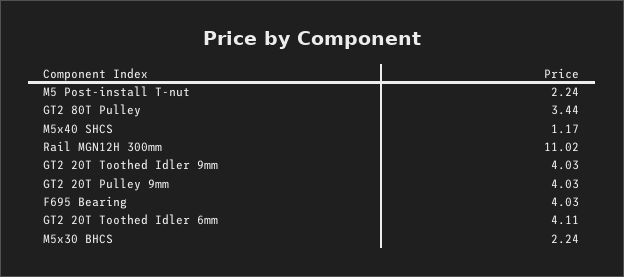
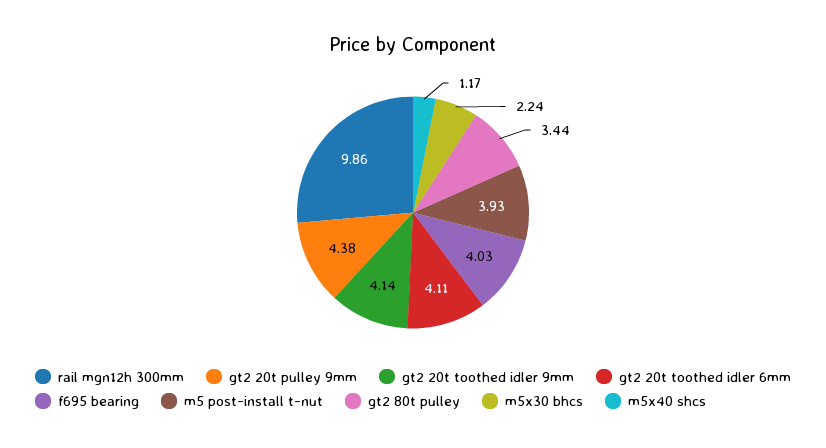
  {
-   "M5 Post-install T-nut": 2.24,
+   "M5 Post-install T-nut": 3.93,
    "GT2 80T Pulley": 3.44,
    "M5x40 SHCS": 1.17,
-   "Rail MGN12H 300mm": 11.02,
+   "Rail MGN12H 300mm": 9.86,
-   "GT2 20T Toothed Idler 9mm": 4.03,
+   "GT2 20T Toothed Idler 9mm": 4.14,
-   "GT2 20T Pulley 9mm": 4.03,
+   "GT2 20T Pulley 9mm": 4.38,
    "F695 Bearing": 4.03,
    "GT2 20T Toothed Idler 6mm": 4.11,
    "M5x30 BHCS": 2.24
  }

